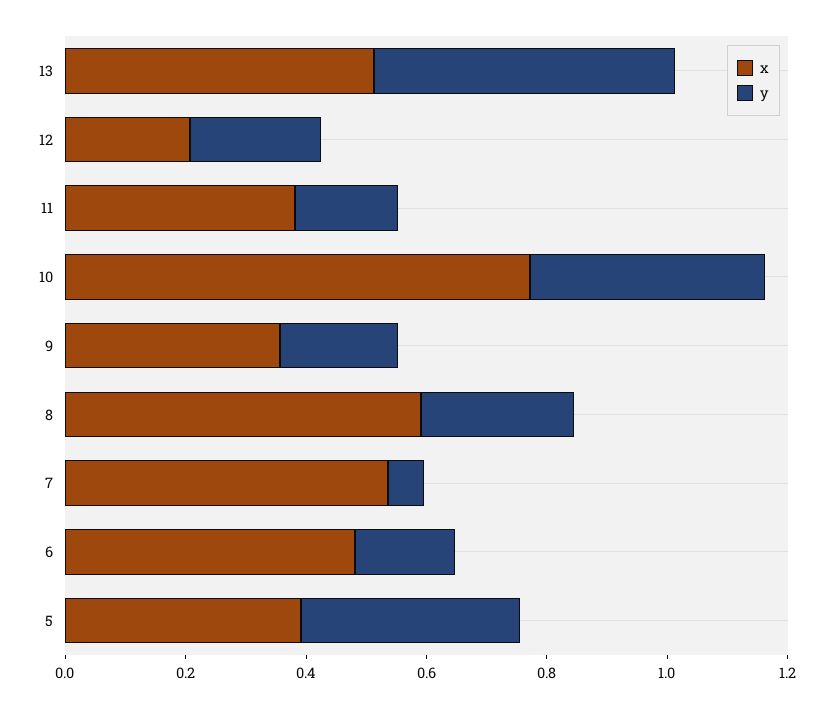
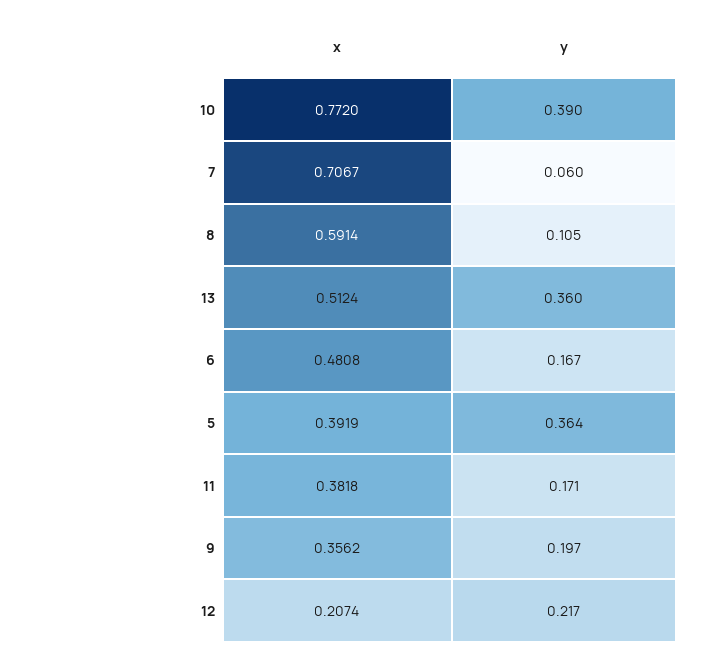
  {
    "x": {
      "13": 0.5124,
      "12": 0.2074,
      "11": 0.3818,
      "10": 0.772,
      "9": 0.3562,
      "8": 0.5914,
-     "7": 0.55,
+     "7": 0.7067,
      "6": 0.4808,
      "5": 0.3919
    },
    "y": {
-     "13": 0.5,
+     "13": 0.36,
      "12": 0.217,
      "11": 0.171,
      "10": 0.39,
      "9": 0.197,
-     "8": 0.25,
+     "8": 0.105,
      "7": 0.06,
      "6": 0.167,
      "5": 0.364
    }
  }

